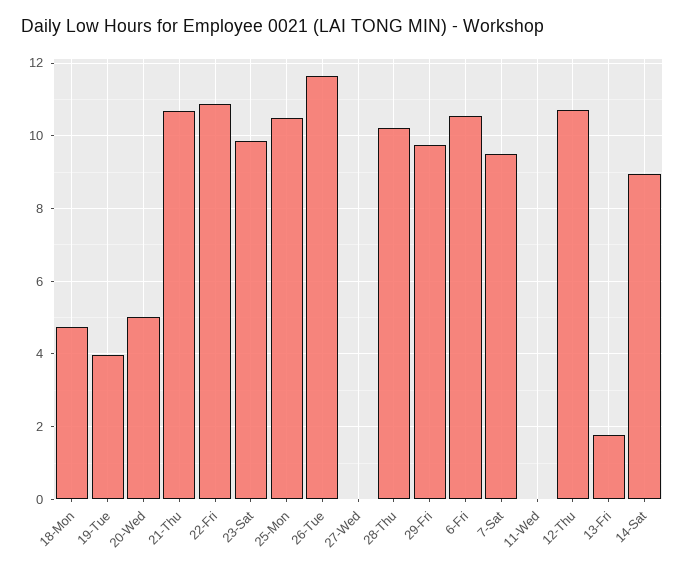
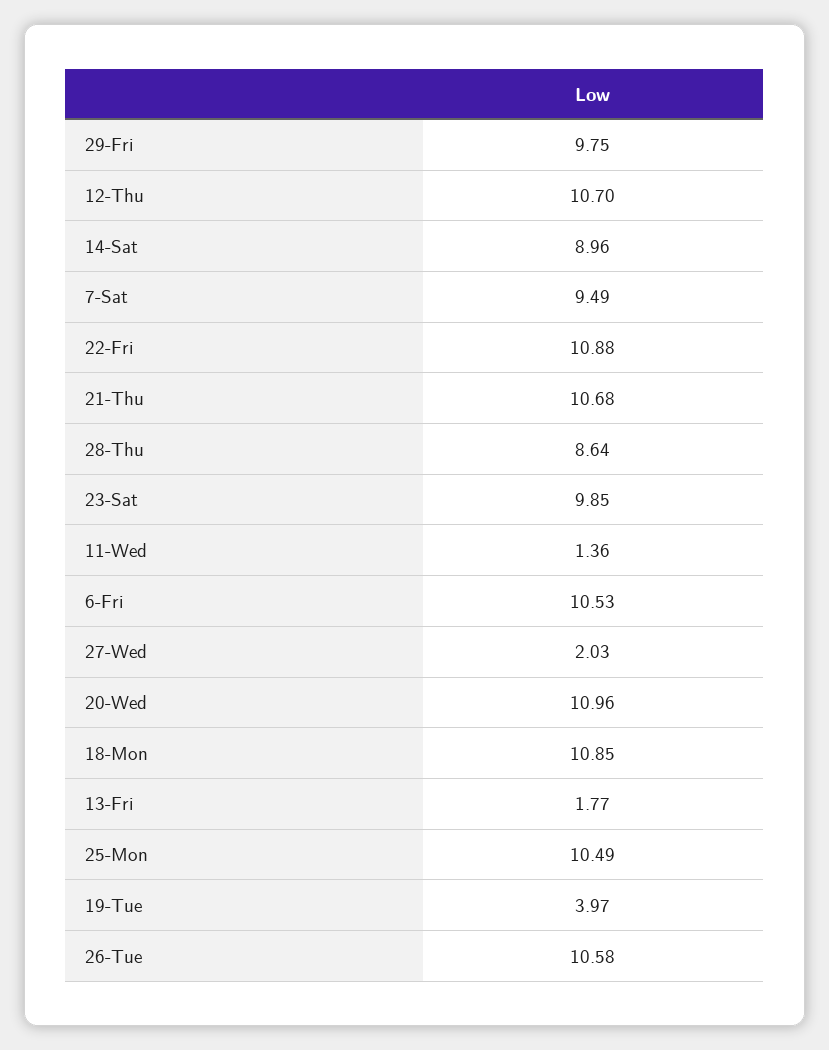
  {
-   "18-Mon": 4.8,
+   "18-Mon": 10.85,
    "19-Tue": 3.97,
-   "20-Wed": 5,
+   "20-Wed": 10.96,
    "21-Thu": 10.68,
    "22-Fri": 10.88,
    "23-Sat": 9.85,
    "25-Mon": 10.49,
-   "26-Tue": 11.6,
+   "26-Tue": 10.58,
-   "27-Wed": 0,
+   "27-Wed": 2.03,
-   "28-Thu": 10.2,
+   "28-Thu": 8.64,
    "29-Fri": 9.75,
    "6-Fri": 10.53,
    "7-Sat": 9.49,
-   "11-Wed": 0,
+   "11-Wed": 1.36,
    "12-Thu": 10.7,
    "13-Fri": 1.77,
    "14-Sat": 8.96
  }

